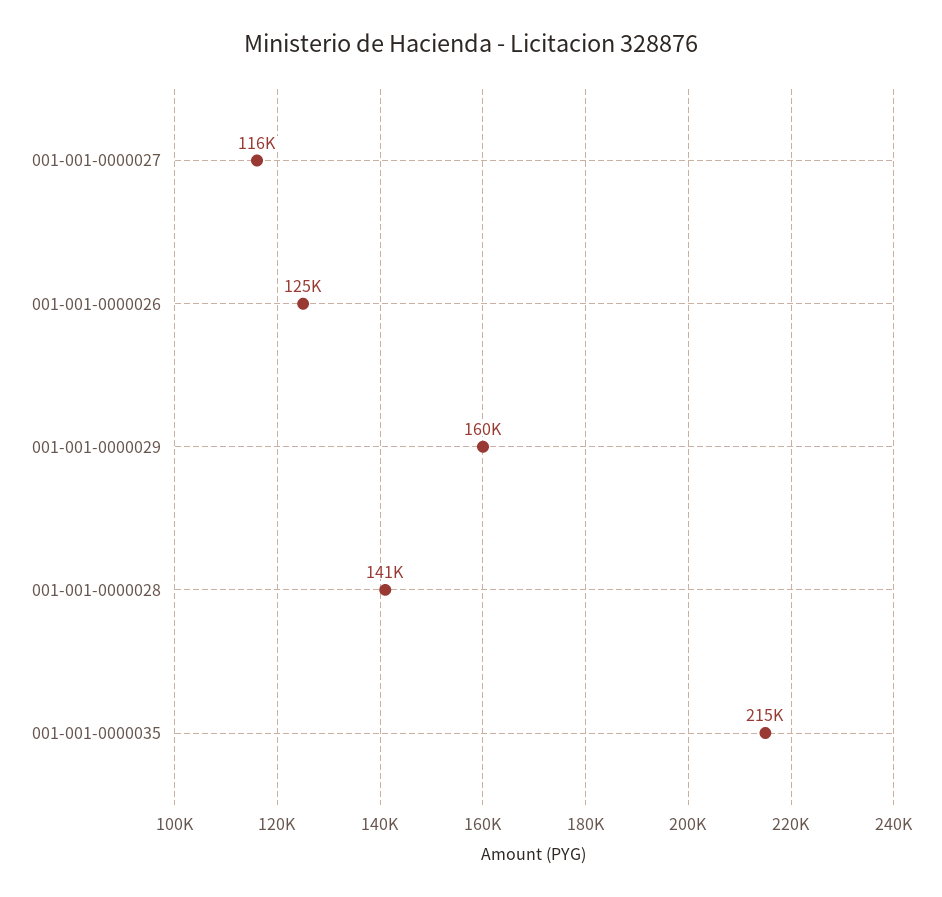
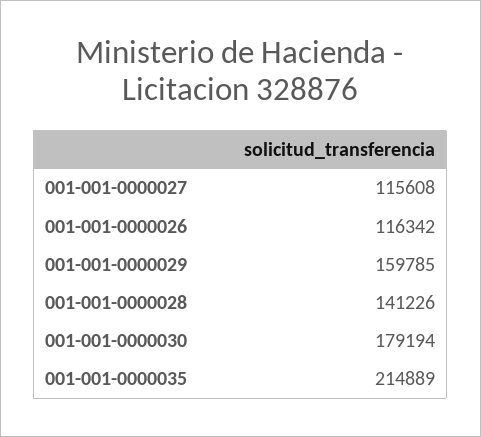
  {
    "001-001-0000027": 115608,
-   "001-001-0000026": 125000,
+   "001-001-0000026": 116342,
    "001-001-0000029": 159785,
    "001-001-0000028": 141226,
-   "001-001-0000035": 214889
+   "001-001-0000035": 214889,
+   "001-001-0000030": 179194
  }

